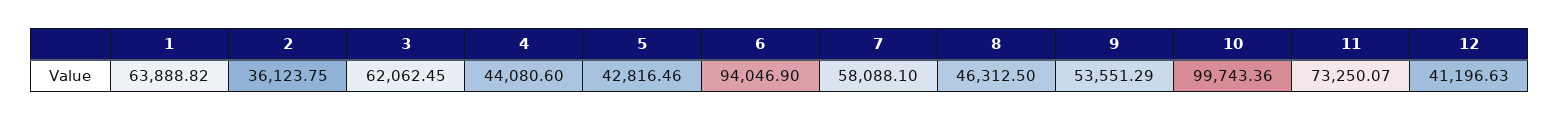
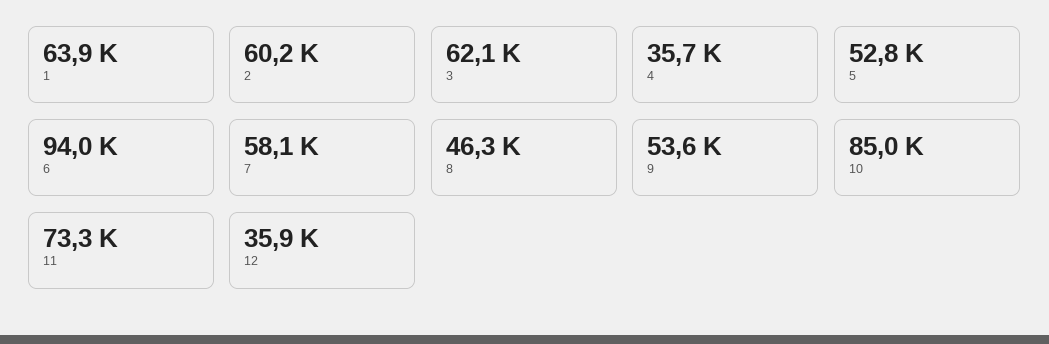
  {
    "1": 63888.82,
-   "2": 36123.75,
+   "2": 60200,
    "3": 62062.45,
-   "4": 44080.6,
+   "4": 35700,
-   "5": 42816.46,
+   "5": 52800,
    "6": 94046.9,
    "7": 58088.1,
    "8": 46312.5,
    "9": 53551.29,
-   "10": 99743.36,
+   "10": 85000,
    "11": 73250.07,
-   "12": 41196.63
+   "12": 35900
  }

